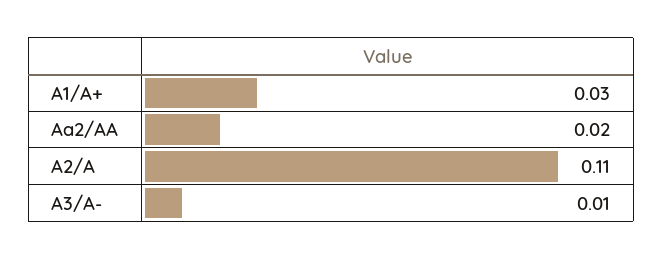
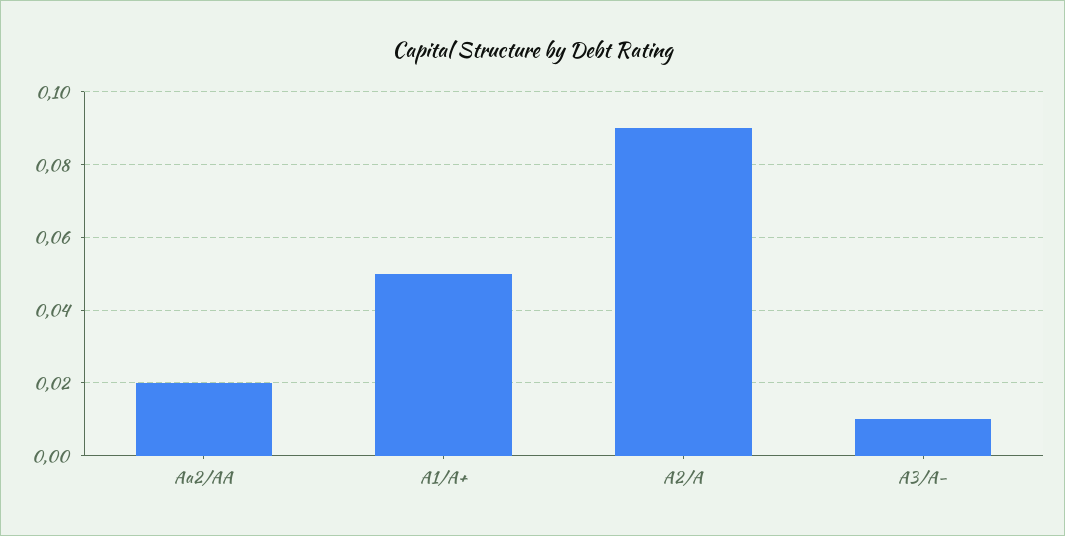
  {
-   "A1/A+": 0.03,
+   "A1/A+": 0.05,
    "Aa2/AA": 0.02,
-   "A2/A": 0.11,
+   "A2/A": 0.09,
    "A3/A-": 0.01
  }

